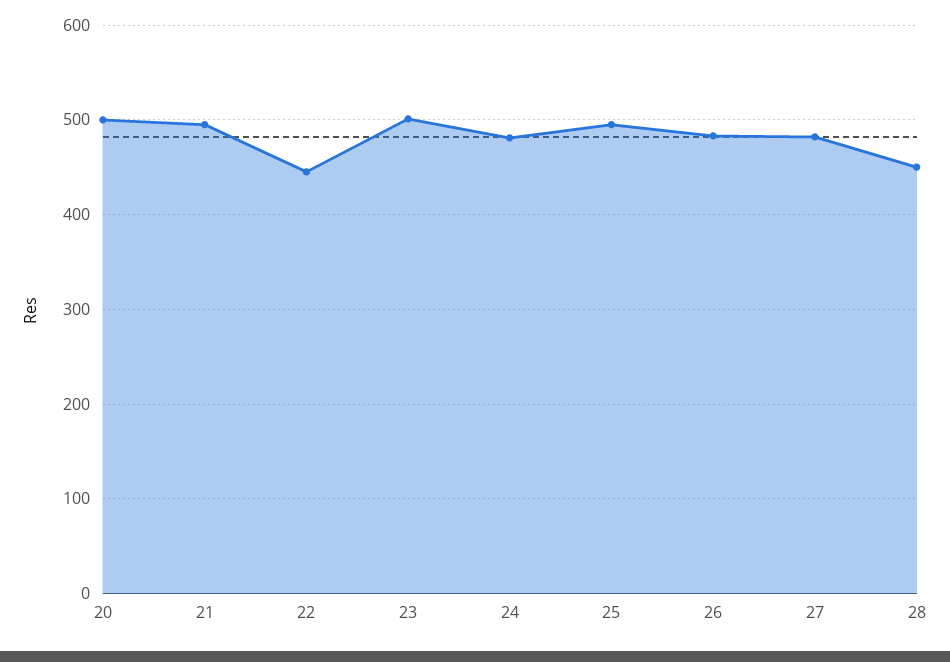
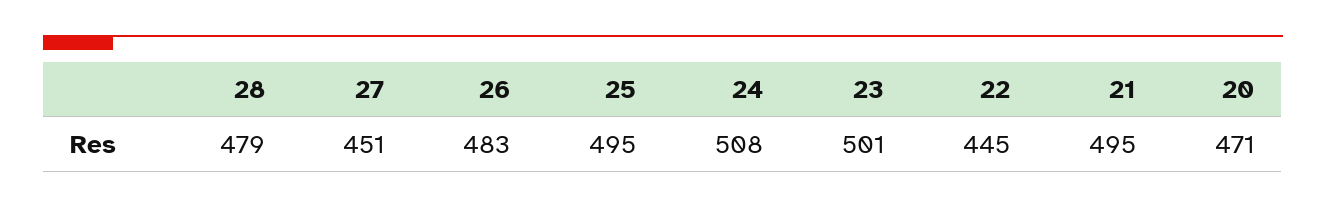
  {
-   "20": 500,
+   "20": 471,
    "21": 495,
    "22": 445,
    "23": 501,
-   "24": 480,
+   "24": 508,
    "25": 495,
    "26": 483,
-   "27": 480,
+   "27": 451,
-   "28": 450
+   "28": 479
  }

